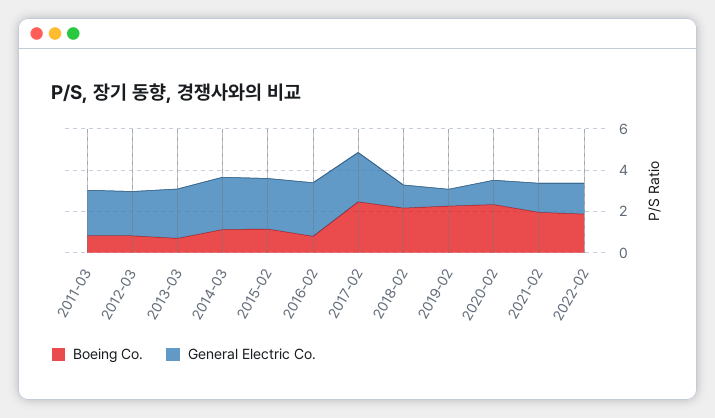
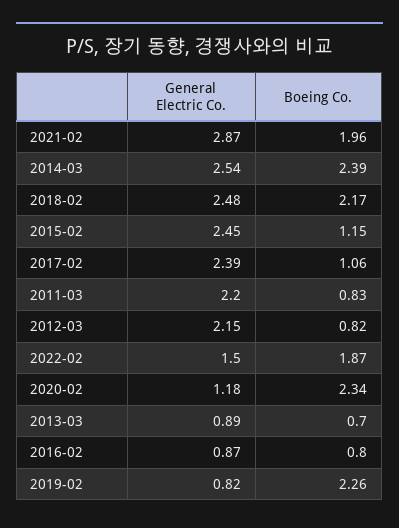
  {
    "Boeing Co.": {
      "2011-03": 0.83,
      "2012-03": 0.82,
      "2013-03": 0.7,
-     "2014-03": 1,
+     "2014-03": 2.39,
      "2015-02": 1.15,
      "2016-02": 0.8,
-     "2017-02": 2.5,
+     "2017-02": 1.06,
      "2018-02": 2.17,
      "2019-02": 2.26,
      "2020-02": 2.34,
      "2021-02": 1.96,
      "2022-02": 1.87
    },
    "General Electric Co.": {
      "2011-03": 2.2,
      "2012-03": 2.15,
-     "2013-03": 2.5,
+     "2013-03": 0.89,
      "2014-03": 2.54,
      "2015-02": 2.45,
-     "2016-02": 2.5,
+     "2016-02": 0.87,
      "2017-02": 2.39,
-     "2018-02": 1,
+     "2018-02": 2.48,
      "2019-02": 0.82,
      "2020-02": 1.18,
-     "2021-02": 1.5,
+     "2021-02": 2.87,
      "2022-02": 1.5
    }
  }

